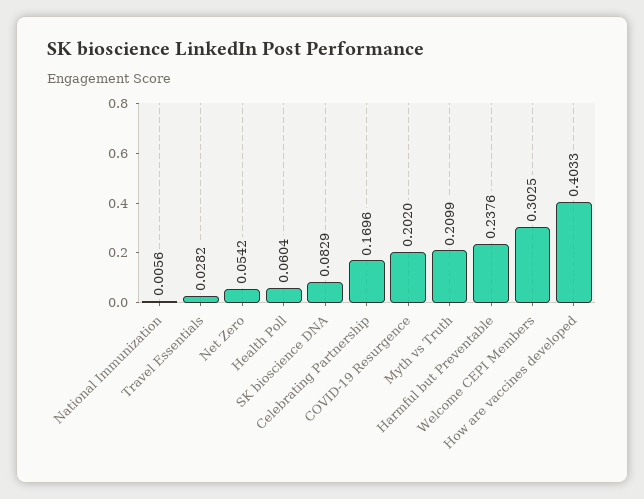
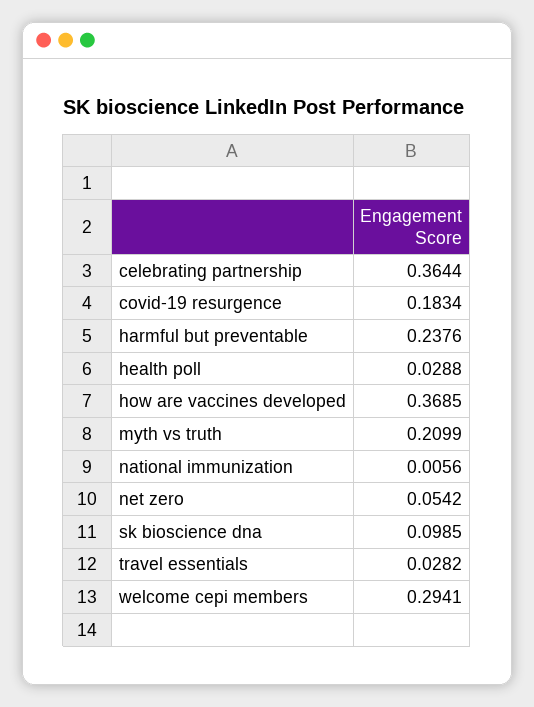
  {
    "National Immunization": 0.0056,
    "Travel Essentials": 0.0282,
    "Net Zero": 0.0542,
-   "Health Poll": 0.0604,
+   "Health Poll": 0.0288,
-   "SK bioscience DNA": 0.0829,
+   "SK bioscience DNA": 0.0985,
-   "Celebrating Partnership": 0.1696,
+   "Celebrating Partnership": 0.3644,
-   "COVID-19 Resurgence": 0.202,
+   "COVID-19 Resurgence": 0.1834,
    "Myth vs Truth": 0.2099,
    "Harmful but Preventable": 0.2376,
-   "Welcome CEPI Members": 0.3025,
+   "Welcome CEPI Members": 0.2941,
-   "How are vaccines developed": 0.4033
+   "How are vaccines developed": 0.3685
  }

